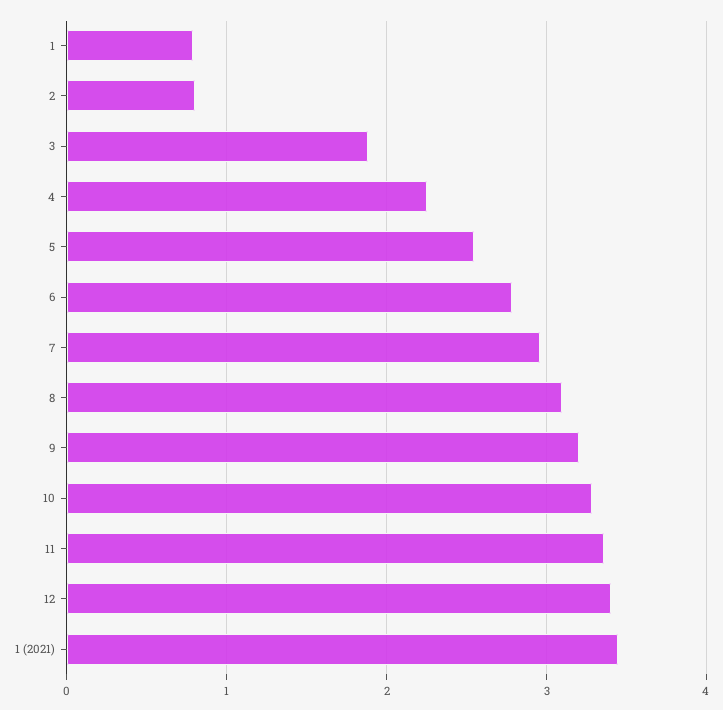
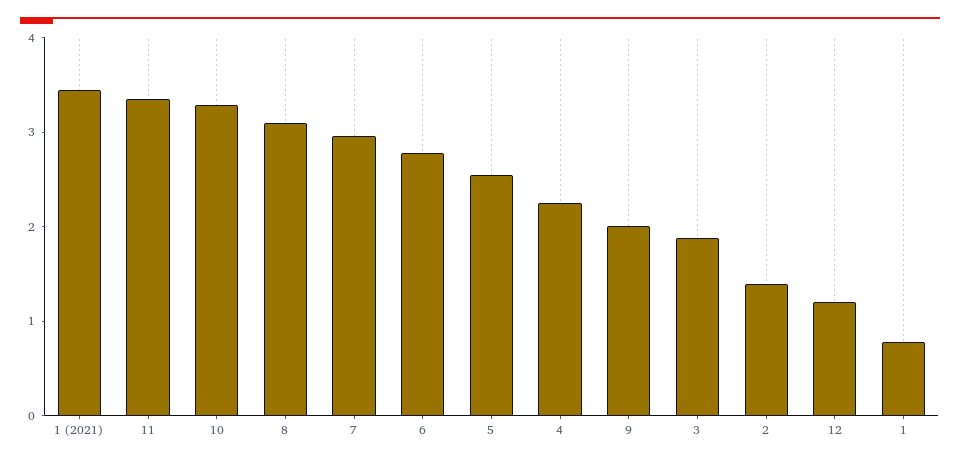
  {
    "1": 0.8,
-   "2": 0.8,
+   "2": 1.4,
    "3": 1.9,
    "4": 2.3,
    "5": 2.5,
    "6": 2.8,
    "7": 3,
    "8": 3.1,
-   "9": 3.2,
+   "9": 2,
    "10": 3.3,
    "11": 3.4,
-   "12": 3.4,
+   "12": 1.2,
    "1 (2021)": 3.4
  }

